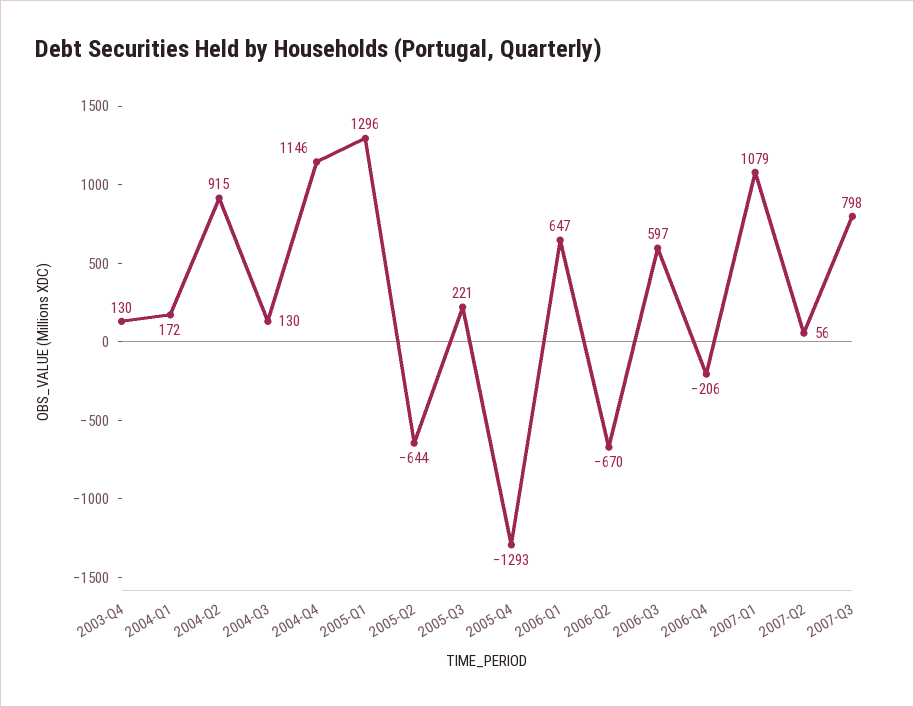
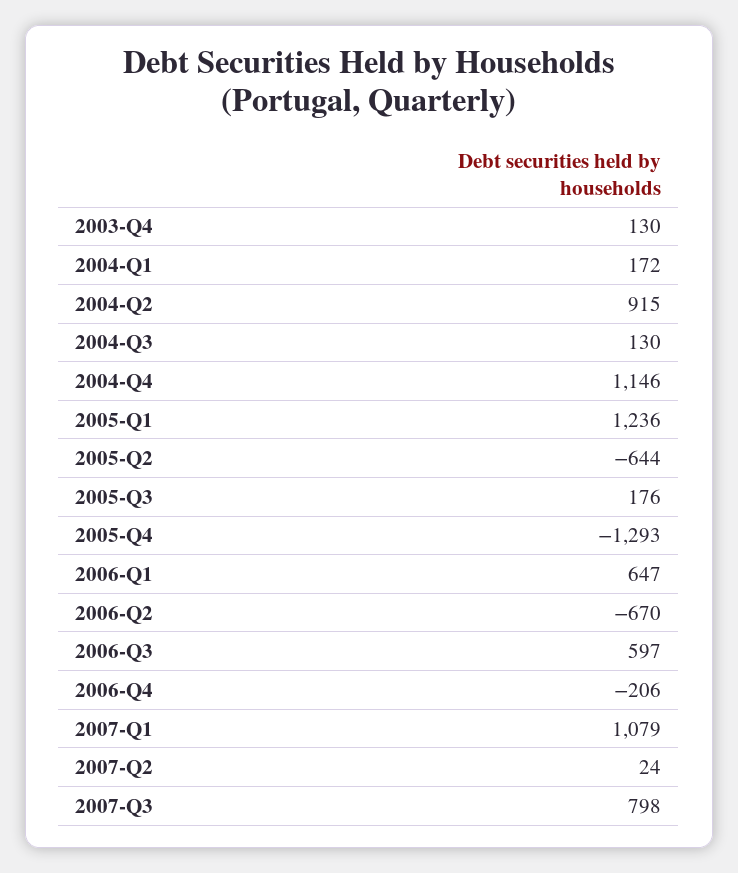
  {
    "2003-Q4": 130,
    "2004-Q1": 172,
    "2004-Q2": 915,
    "2004-Q3": 130,
    "2004-Q4": 1146,
-   "2005-Q1": 1296,
+   "2005-Q1": 1236,
    "2005-Q2": -644,
-   "2005-Q3": 221,
+   "2005-Q3": 176,
    "2005-Q4": -1293,
    "2006-Q1": 647,
    "2006-Q2": -670,
    "2006-Q3": 597,
    "2006-Q4": -206,
    "2007-Q1": 1079,
-   "2007-Q2": 56,
+   "2007-Q2": 24,
    "2007-Q3": 798
  }

